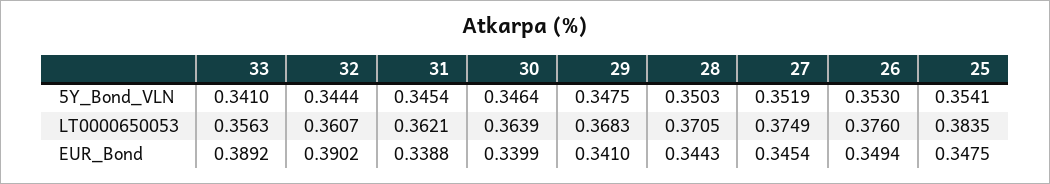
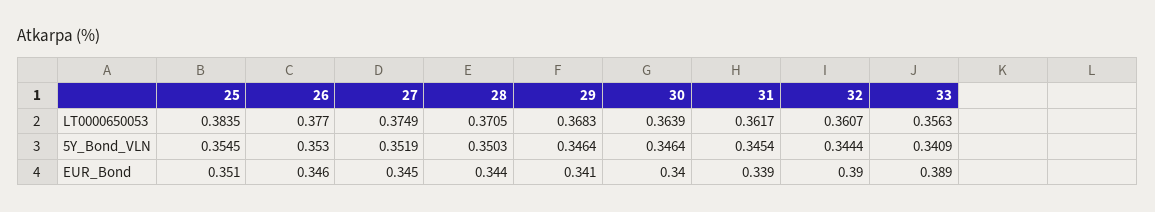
  {
    "33": {
-     "5Y_Bond_VLN": 0.341,
+     "5Y_Bond_VLN": 0.3409,
      "LT0000650053": 0.3563,
      "EUR_Bond": 0.3892
    },
    "32": {
      "5Y_Bond_VLN": 0.3444,
      "LT0000650053": 0.3607,
      "EUR_Bond": 0.3902
    },
    "31": {
      "5Y_Bond_VLN": 0.3454,
-     "LT0000650053": 0.3621,
+     "LT0000650053": 0.3617,
      "EUR_Bond": 0.3388
    },
    "30": {
      "5Y_Bond_VLN": 0.3464,
      "LT0000650053": 0.3639,
      "EUR_Bond": 0.3399
    },
    "29": {
-     "5Y_Bond_VLN": 0.3475,
+     "5Y_Bond_VLN": 0.3464,
      "LT0000650053": 0.3683,
      "EUR_Bond": 0.341
    },
    "28": {
      "5Y_Bond_VLN": 0.3503,
      "LT0000650053": 0.3705,
      "EUR_Bond": 0.3443
    },
    "27": {
      "5Y_Bond_VLN": 0.3519,
      "LT0000650053": 0.3749,
      "EUR_Bond": 0.3454
    },
    "26": {
      "5Y_Bond_VLN": 0.353,
-     "LT0000650053": 0.376,
+     "LT0000650053": 0.377,
-     "EUR_Bond": 0.3494
+     "EUR_Bond": 0.346
    },
    "25": {
-     "5Y_Bond_VLN": 0.3541,
+     "5Y_Bond_VLN": 0.3545,
      "LT0000650053": 0.3835,
-     "EUR_Bond": 0.3475
+     "EUR_Bond": 0.351
    }
  }

